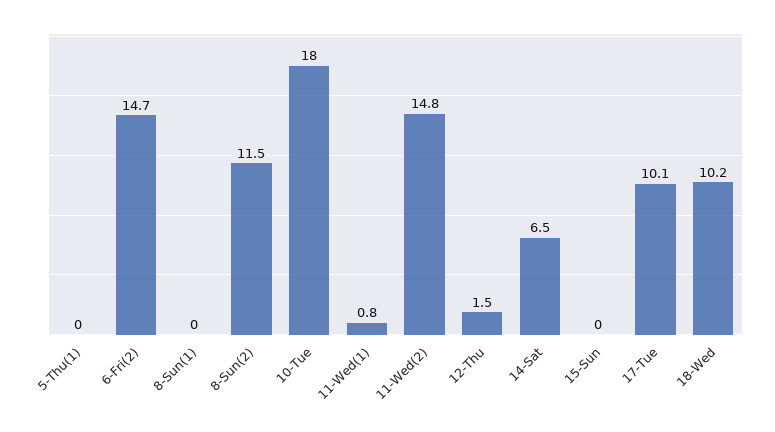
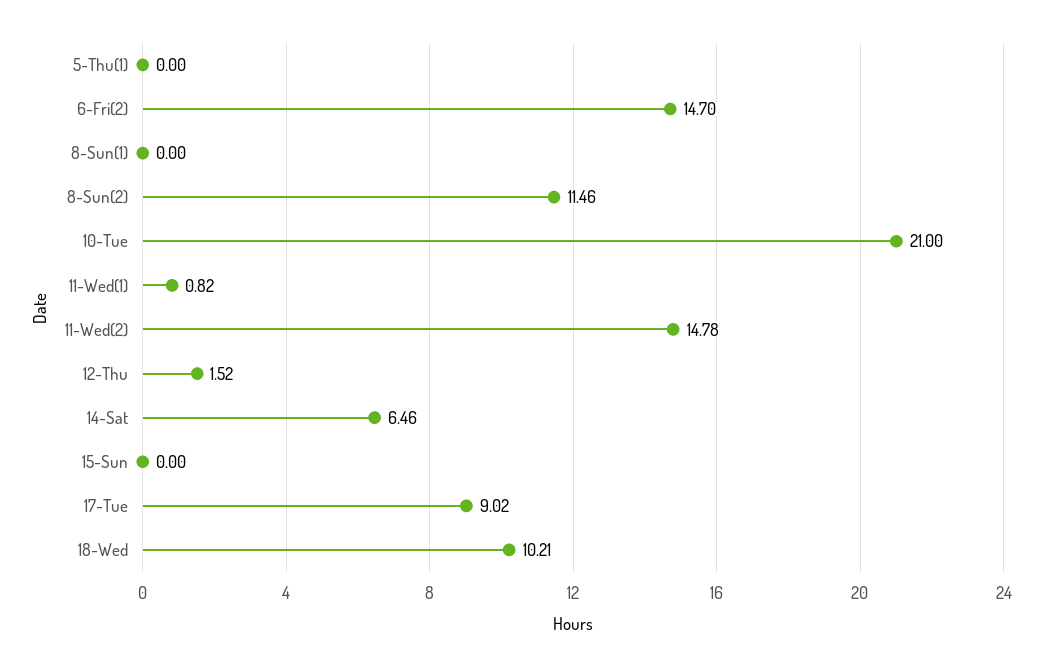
  {
    "5-Thu(1)": 0,
    "6-Fri(2)": 14.7,
    "8-Sun(1)": 0,
    "8-Sun(2)": 11.46,
-   "10-Tue": 18,
+   "10-Tue": 21,
    "11-Wed(1)": 0.82,
    "11-Wed(2)": 14.78,
    "12-Thu": 1.52,
    "14-Sat": 6.46,
    "15-Sun": 0,
-   "17-Tue": 10.1,
+   "17-Tue": 9.02,
    "18-Wed": 10.21
  }

